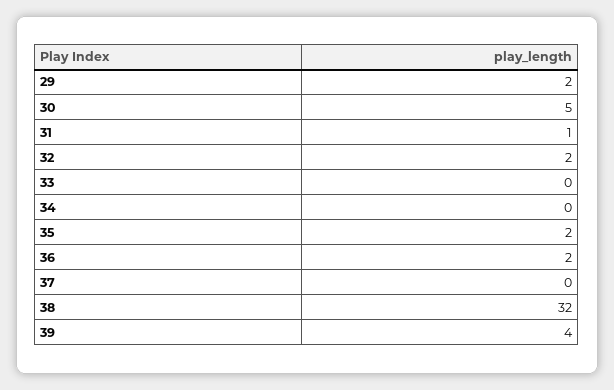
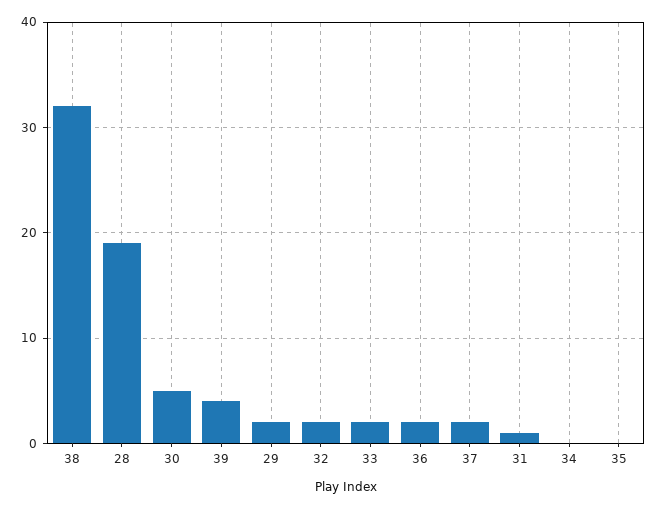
  {
    "29": 2,
    "30": 5,
    "31": 1,
    "32": 2,
-   "33": 0,
+   "33": 2,
    "34": 0,
-   "35": 2,
+   "35": 0,
    "36": 2,
-   "37": 0,
+   "37": 2,
    "38": 32,
-   "39": 4
+   "39": 4,
+   "28": 19
  }

